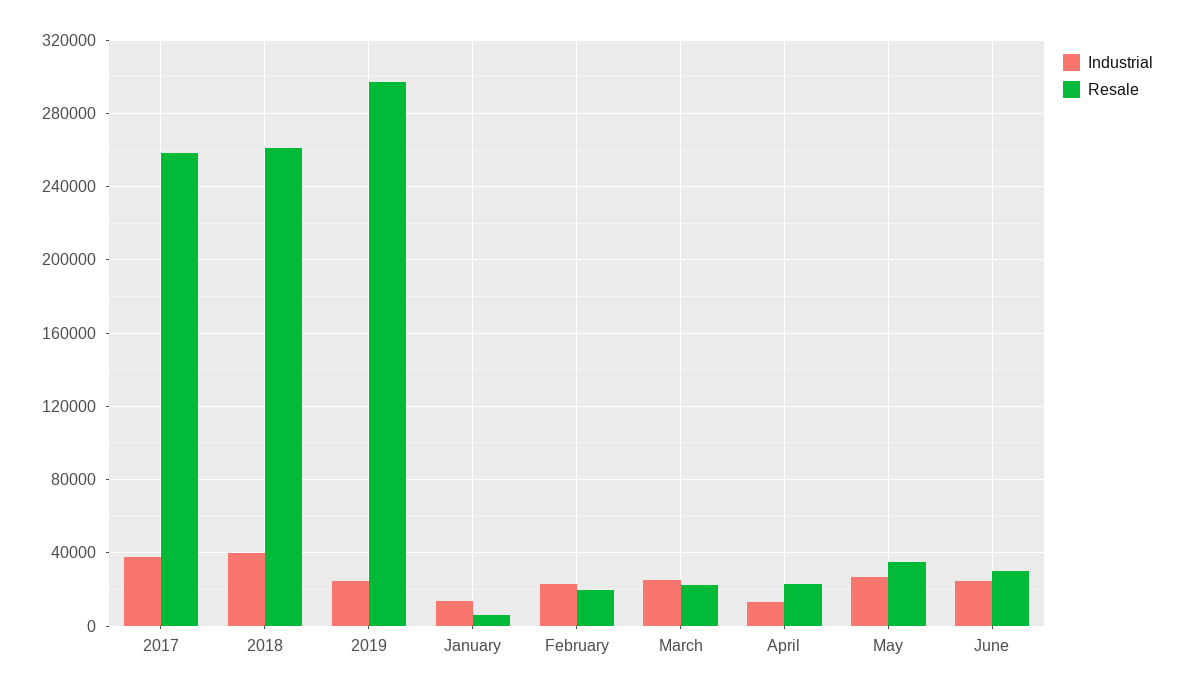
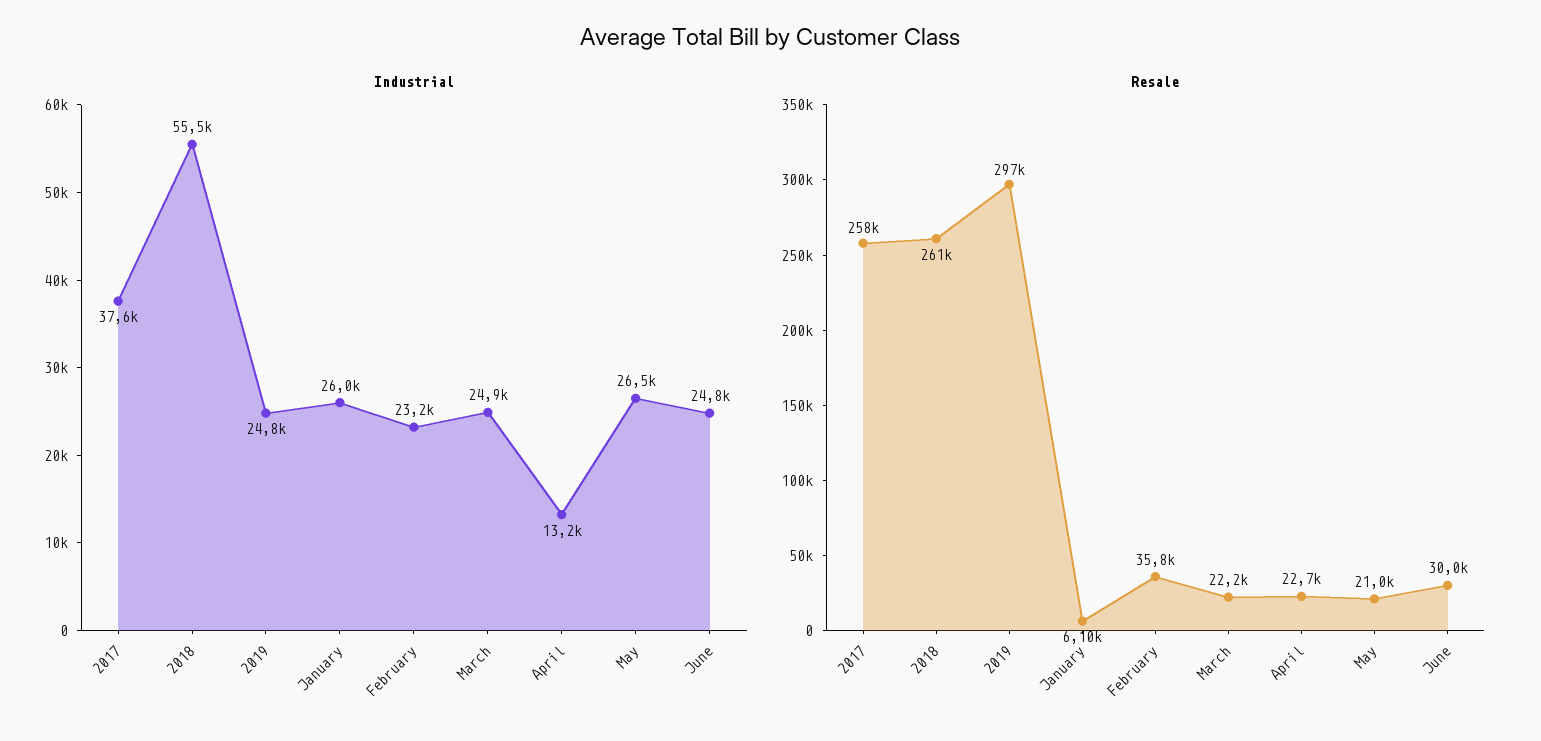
  {
    "Industrial": {
      "2017": 37600,
-     "2018": 40000,
+     "2018": 55500,
      "2019": 24800,
-     "January": 15000,
+     "January": 26000,
      "February": 23200,
      "March": 24900,
      "April": 13200,
      "May": 26500,
      "June": 24800
    },
    "Resale": {
      "2017": 258000,
      "2018": 261000,
      "2019": 297000,
      "January": 6100,
-     "February": 20000,
+     "February": 35800,
      "March": 22200,
      "April": 22700,
-     "May": 35000,
+     "May": 21000,
      "June": 30000
    }
  }

